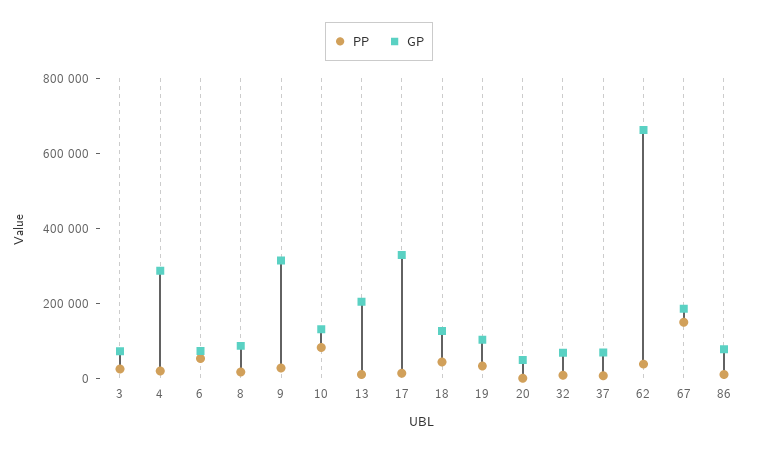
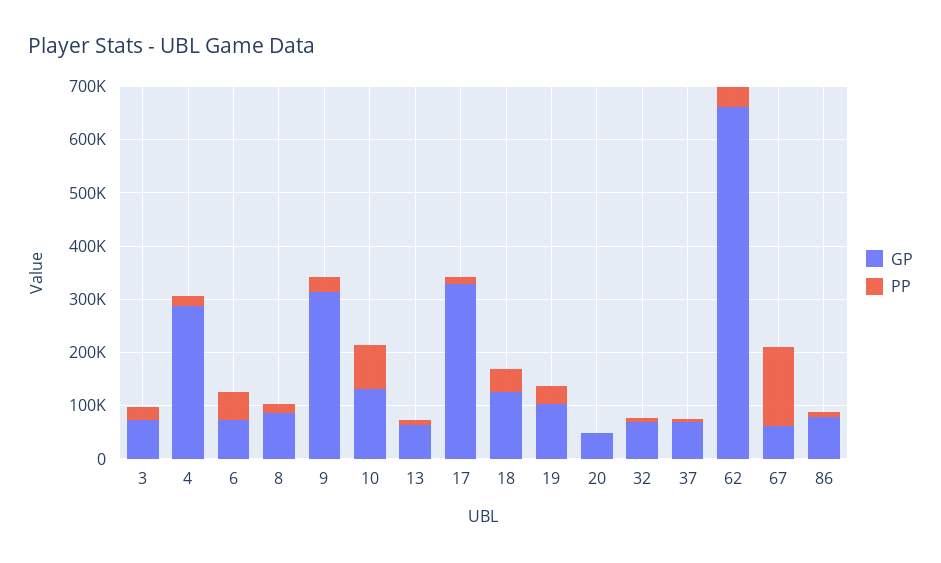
  {
    "PP": {
      "3": 20000,
      "4": 20000,
      "6": 60000,
      "8": 20000,
      "9": 20000,
      "10": 80000,
      "13": 20000,
      "17": 20000,
      "18": 40000,
      "19": 40000,
      "20": 0,
      "32": 0,
      "37": 0,
      "62": 40000,
      "67": 140000,
      "86": 20000
    },
    "GP": {
      "3": 80000,
      "4": 280000,
      "6": 80000,
      "8": 80000,
      "9": 320000,
      "10": 140000,
-     "13": 200000,
+     "13": 60000,
      "17": 320000,
      "18": 120000,
      "19": 100000,
      "20": 40000,
      "32": 60000,
      "37": 60000,
      "62": 660000,
-     "67": 200000,
+     "67": 60000,
      "86": 80000
    }
  }

